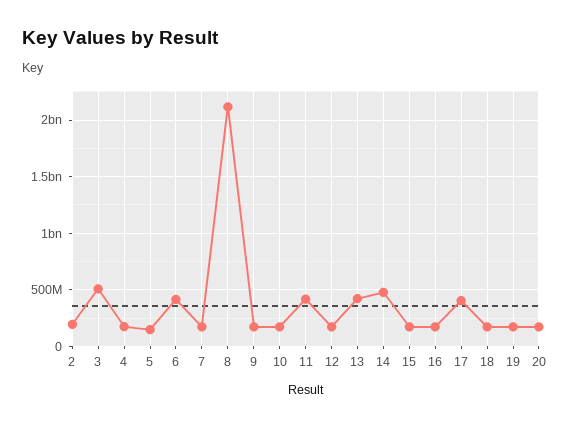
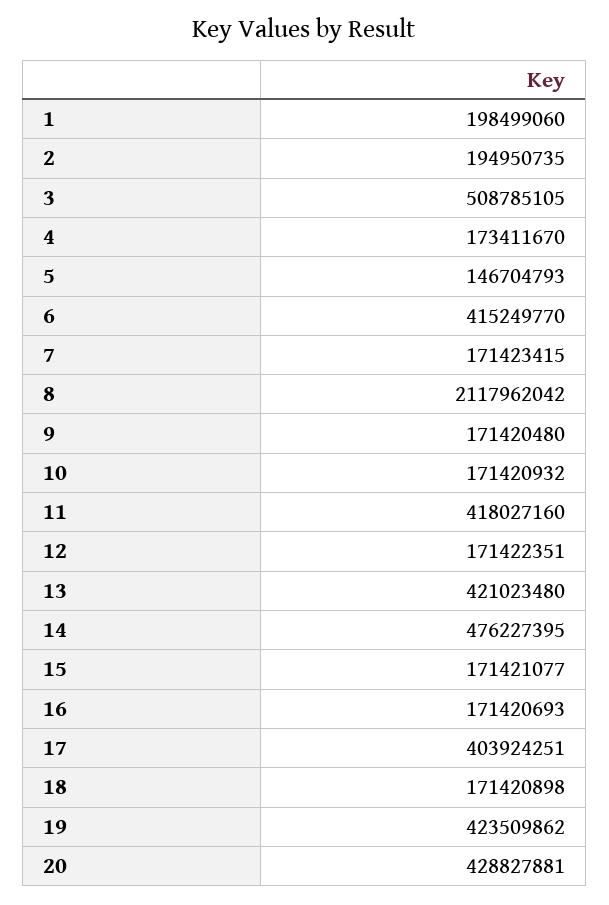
  {
    "2": 194950735,
    "3": 508785105,
    "4": 173411670,
    "5": 146704793,
    "6": 415249770,
    "7": 171423415,
    "8": 2117962042,
    "9": 171420480,
    "10": 171420932,
    "11": 418027160,
    "12": 171422351,
    "13": 421023480,
    "14": 476227395,
    "15": 171421077,
    "16": 171420693,
    "17": 403924251,
    "18": 171420898,
-   "19": 200000000,
+   "19": 423509862,
-   "20": 200000000
+   "20": 428827881,
+   "1": 198499060
  }

